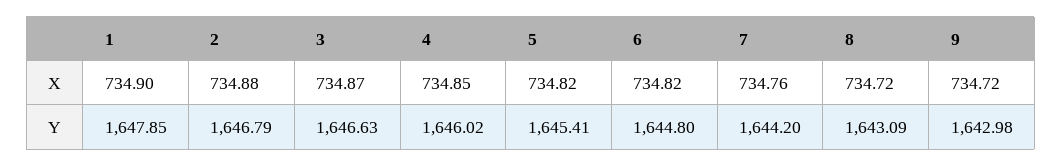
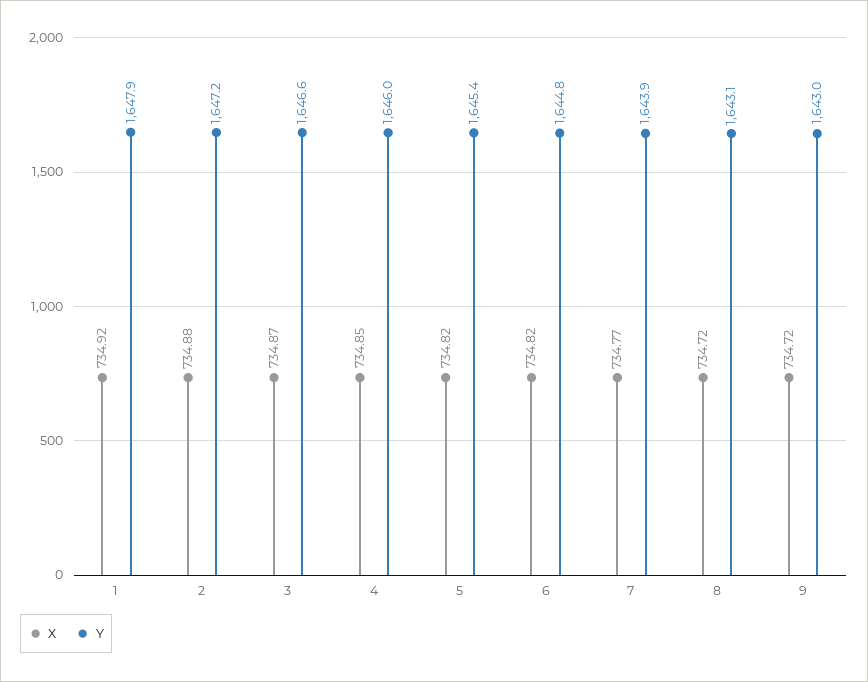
  {
    "X": {
-     "1": 734.9,
+     "1": 734.92,
      "2": 734.88,
      "3": 734.87,
      "4": 734.85,
      "5": 734.82,
      "6": 734.82,
-     "7": 734.76,
+     "7": 734.77,
      "8": 734.72,
      "9": 734.72
    },
    "Y": {
      "1": 1647.85,
-     "2": 1646.79,
+     "2": 1647.2,
      "3": 1646.63,
      "4": 1646.02,
      "5": 1645.41,
      "6": 1644.8,
-     "7": 1644.2,
+     "7": 1643.9,
      "8": 1643.09,
      "9": 1642.98
    }
  }

